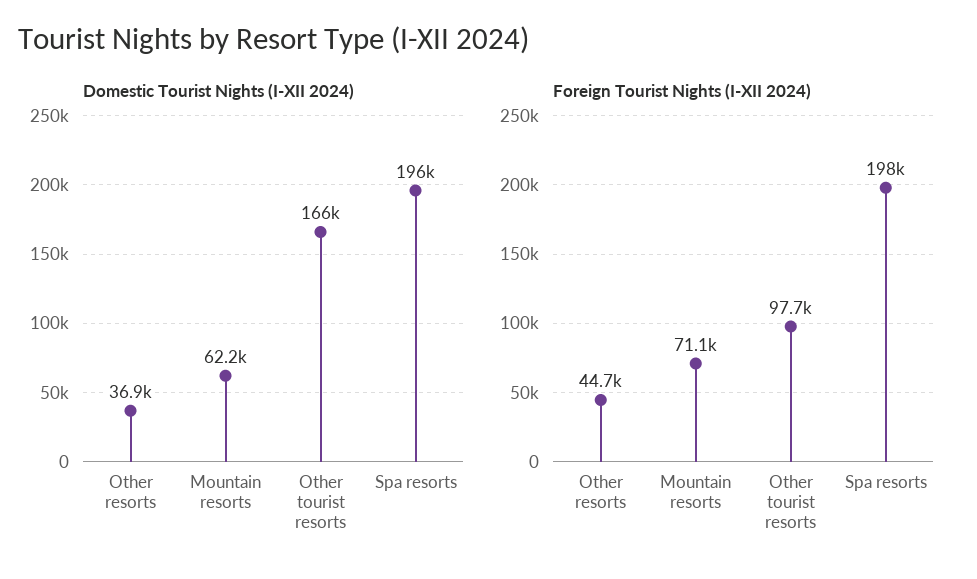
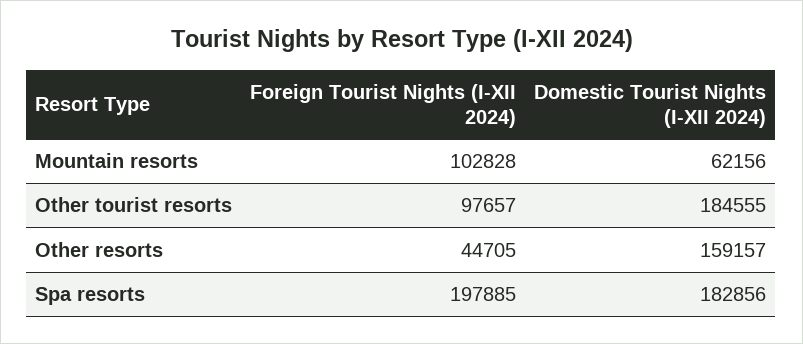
  {
    "Domestic Tourist Nights (I-XII 2024)": {
-     "Other resorts": 36900,
+     "Other resorts": 159157,
      "Mountain resorts": 62156,
-     "Other tourist resorts": 166000,
+     "Other tourist resorts": 184555,
-     "Spa resorts": 196000
+     "Spa resorts": 182856
    },
    "Foreign Tourist Nights (I-XII 2024)": {
      "Other resorts": 44705,
-     "Mountain resorts": 71100,
+     "Mountain resorts": 102828,
      "Other tourist resorts": 97657,
      "Spa resorts": 197885
    }
  }

